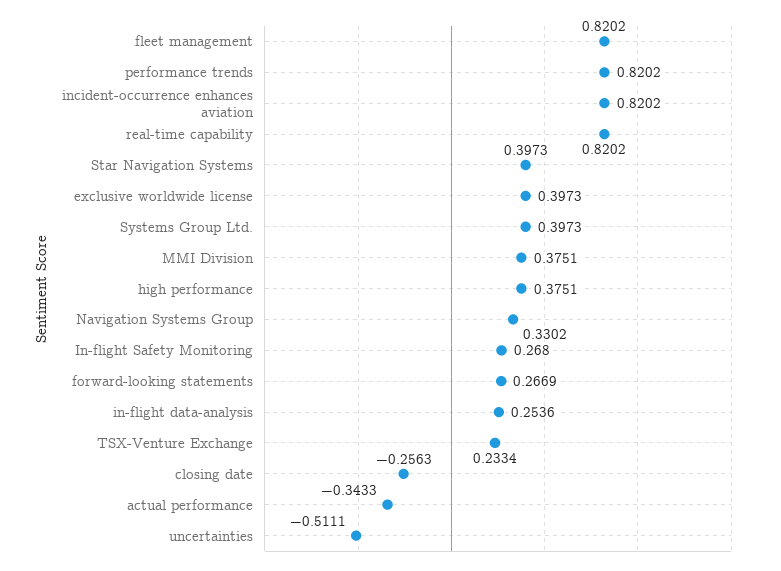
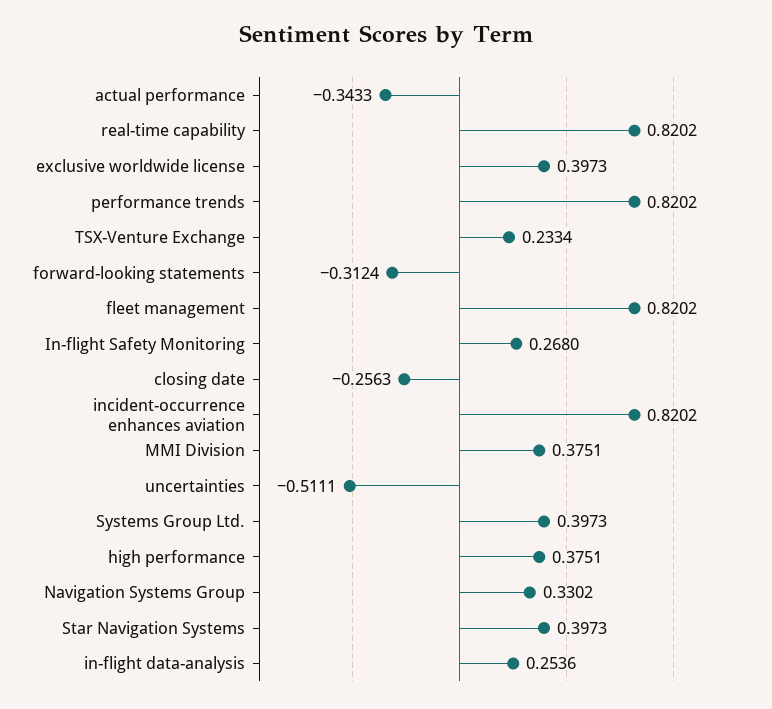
  {
    "fleet management": 0.8202,
    "performance trends": 0.8202,
    "incident-occurrence enhances aviation": 0.8202,
    "real-time capability": 0.8202,
    "Star Navigation Systems": 0.3973,
    "exclusive worldwide license": 0.3973,
    "Systems Group Ltd.": 0.3973,
    "MMI Division": 0.3751,
    "high performance": 0.3751,
    "Navigation Systems Group": 0.3302,
    "In-flight Safety Monitoring": 0.268,
-   "forward-looking statements": 0.2669,
+   "forward-looking statements": -0.3124,
    "in-flight data-analysis": 0.2536,
    "TSX-Venture Exchange": 0.2334,
    "closing date": -0.2563,
    "actual performance": -0.3433,
    "uncertainties": -0.5111
  }

